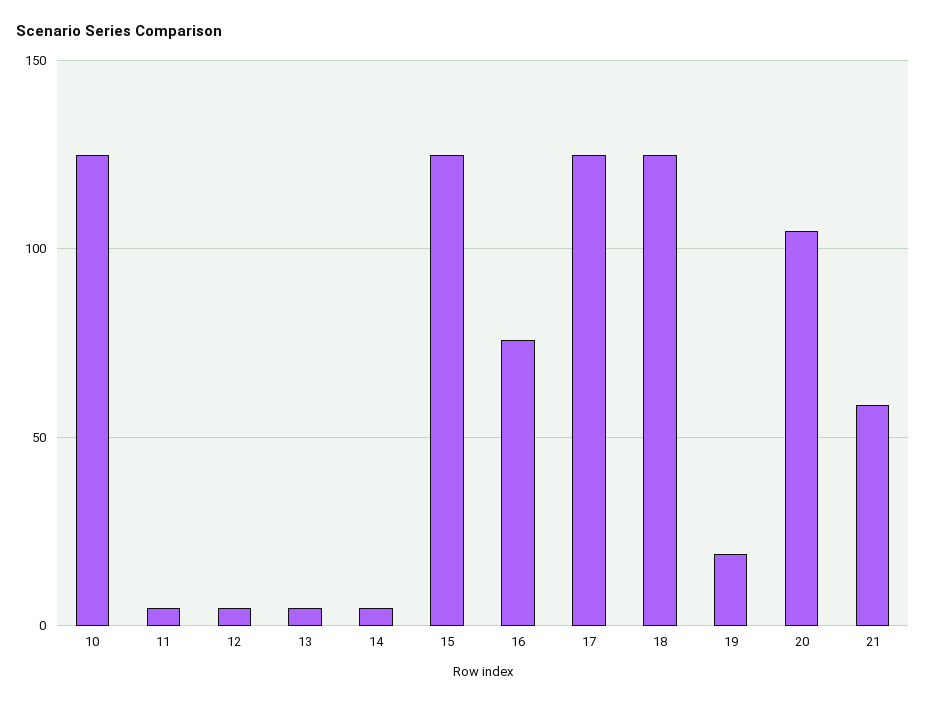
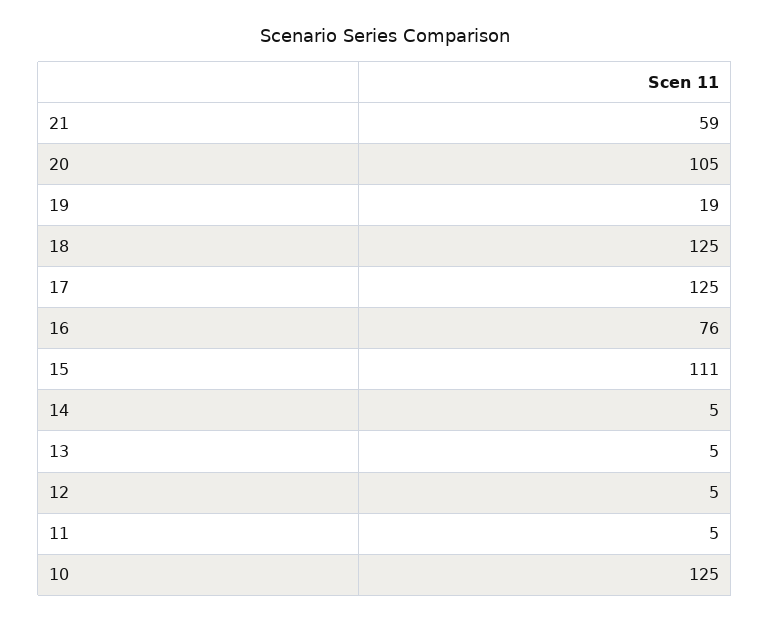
  {
    "10": 125,
    "11": 5,
    "12": 5,
    "13": 5,
    "14": 5,
-   "15": 125,
+   "15": 111,
    "16": 76,
    "17": 125,
    "18": 125,
    "19": 19,
    "20": 105,
    "21": 59
  }

